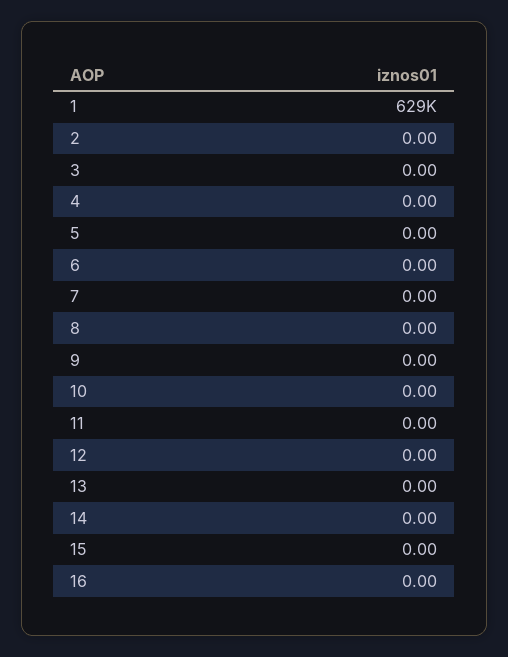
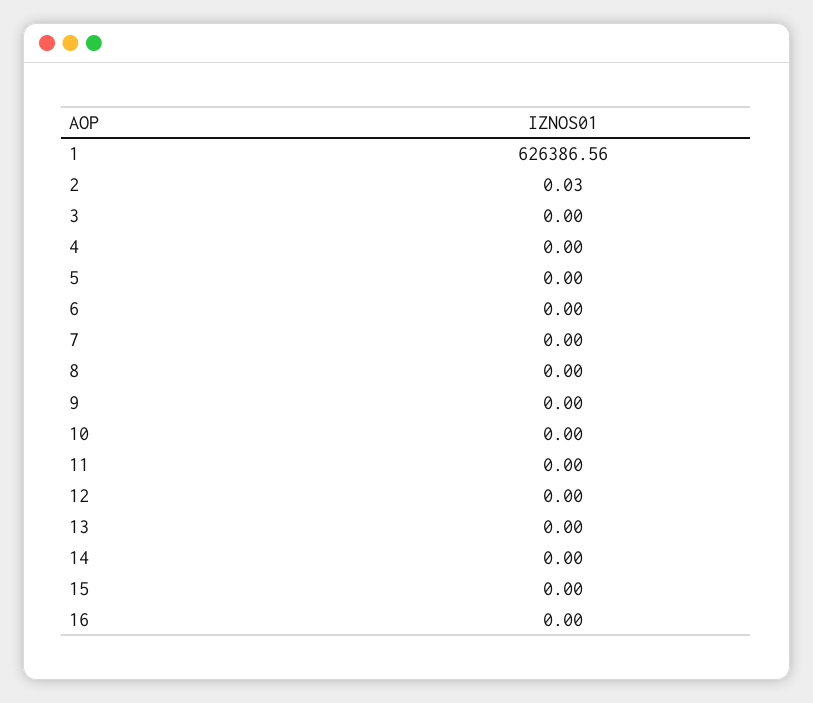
  {
-   "1": 629000,
+   "1": 626386.56,
-   "2": 0,
+   "2": 0.03,
    "3": 0,
    "4": 0,
    "5": 0,
    "6": 0,
    "7": 0,
    "8": 0,
    "9": 0,
    "10": 0,
    "11": 0,
    "12": 0,
    "13": 0,
    "14": 0,
    "15": 0,
    "16": 0
  }

